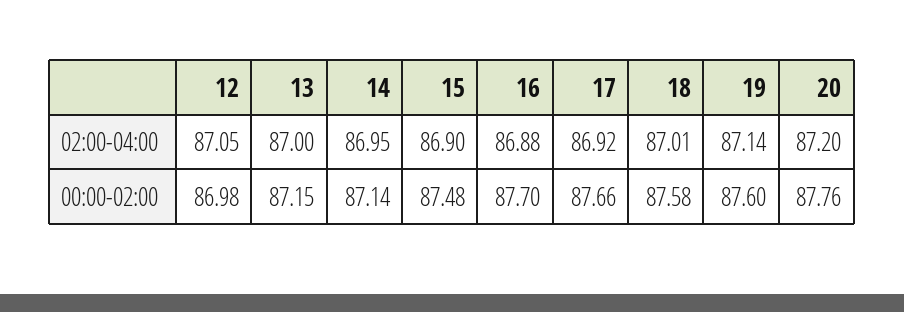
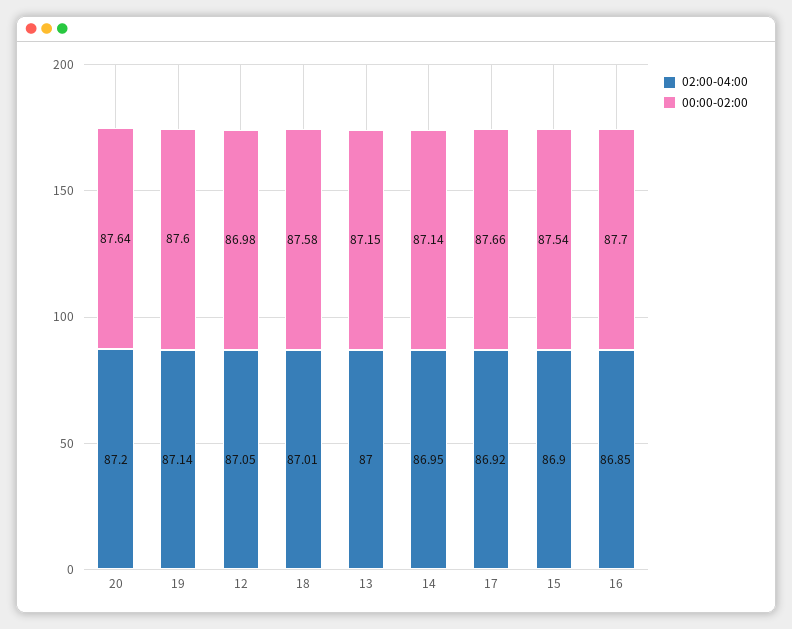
  {
    "02:00-04:00": {
      "12": 87.05,
      "13": 87,
      "14": 86.95,
      "15": 86.9,
-     "16": 86.88,
+     "16": 86.85,
      "17": 86.92,
      "18": 87.01,
      "19": 87.14,
      "20": 87.2
    },
    "00:00-02:00": {
      "12": 86.98,
      "13": 87.15,
      "14": 87.14,
-     "15": 87.48,
+     "15": 87.54,
      "16": 87.7,
      "17": 87.66,
      "18": 87.58,
      "19": 87.6,
-     "20": 87.76
+     "20": 87.64
    }
  }

